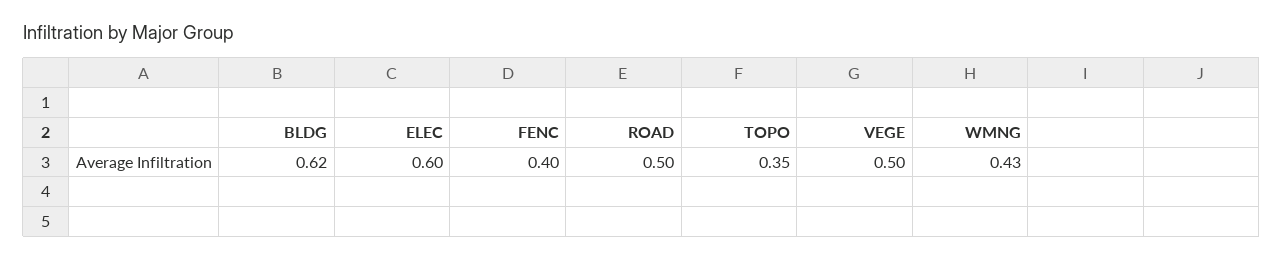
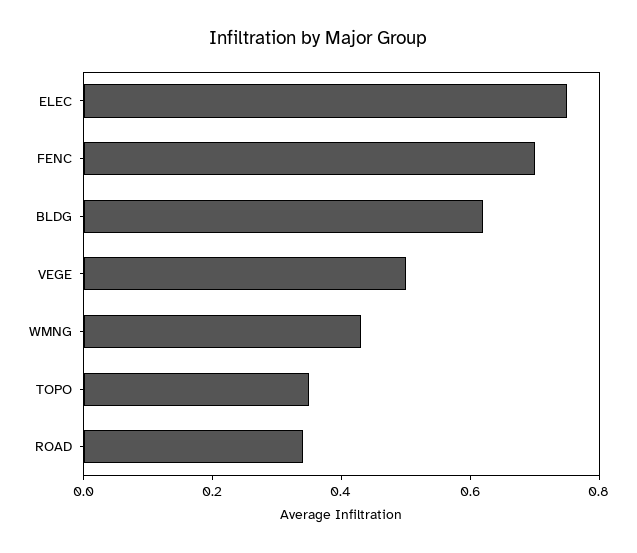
  {
    "BLDG": 0.62,
-   "ELEC": 0.6,
+   "ELEC": 0.75,
-   "FENC": 0.4,
+   "FENC": 0.7,
-   "ROAD": 0.5,
+   "ROAD": 0.35,
    "TOPO": 0.35,
    "VEGE": 0.5,
    "WMNG": 0.43
  }

